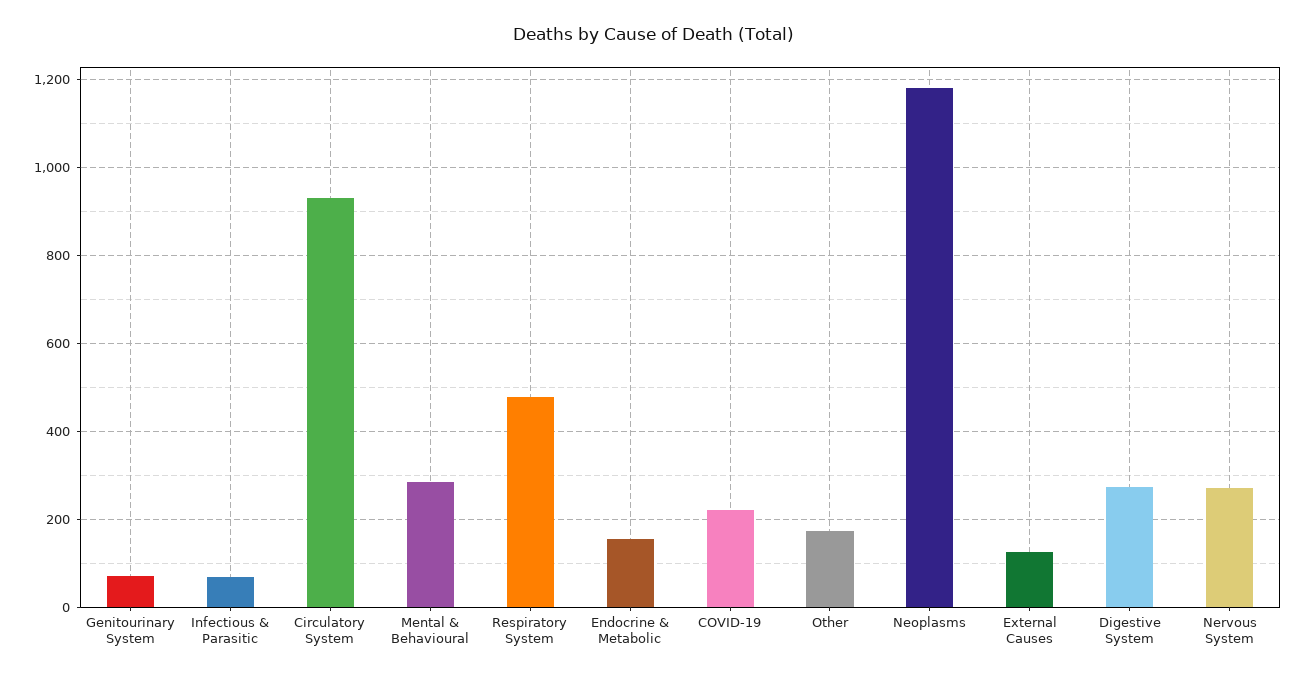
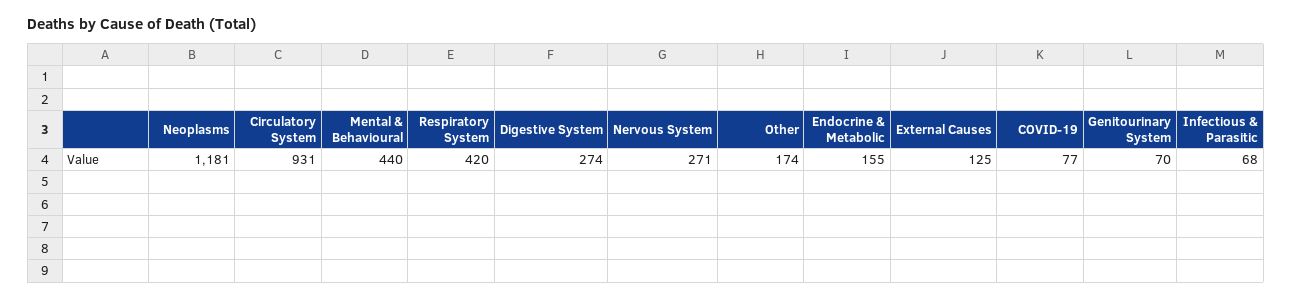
  {
    "Genitourinary System": 70,
    "Infectious & Parasitic": 68,
    "Circulatory System": 931,
-   "Mental & Behavioural": 280,
+   "Mental & Behavioural": 440,
-   "Respiratory System": 480,
+   "Respiratory System": 420,
    "Endocrine & Metabolic": 155,
-   "COVID-19": 220,
+   "COVID-19": 77,
    "Other": 174,
    "Neoplasms": 1181,
    "External Causes": 125,
    "Digestive System": 274,
    "Nervous System": 271
  }

